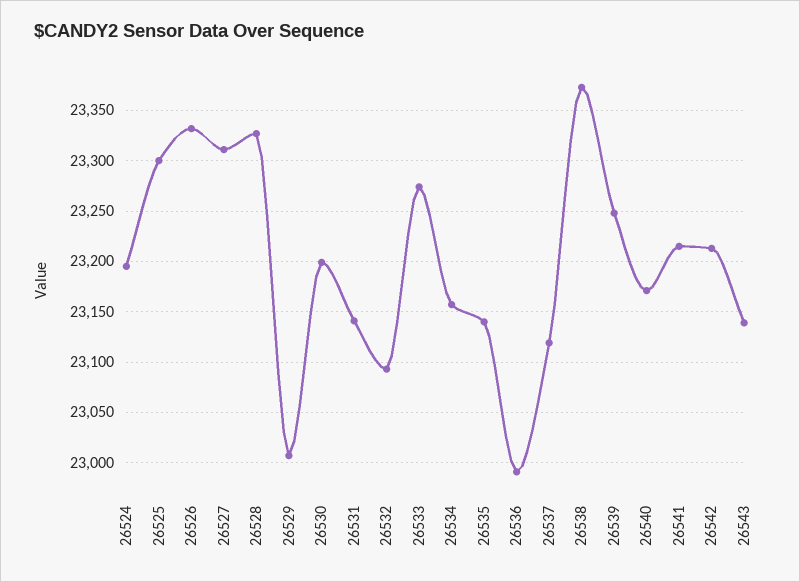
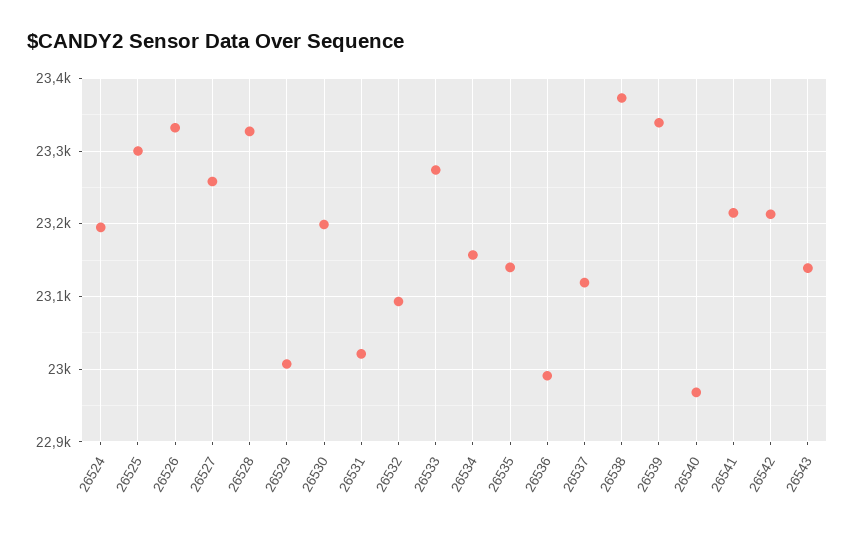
  {
    "26524": 23200,
    "26525": 23300,
    "26526": 23330,
-   "26527": 23310,
+   "26527": 23260,
    "26528": 23330,
    "26529": 23010,
    "26530": 23200,
-   "26531": 23140,
+   "26531": 23020,
    "26532": 23090,
    "26533": 23270,
    "26534": 23160,
    "26535": 23140,
    "26536": 22990,
    "26537": 23120,
    "26538": 23370,
-   "26539": 23250,
+   "26539": 23340,
-   "26540": 23170,
+   "26540": 22970,
    "26541": 23220,
    "26542": 23210,
    "26543": 23140
  }

